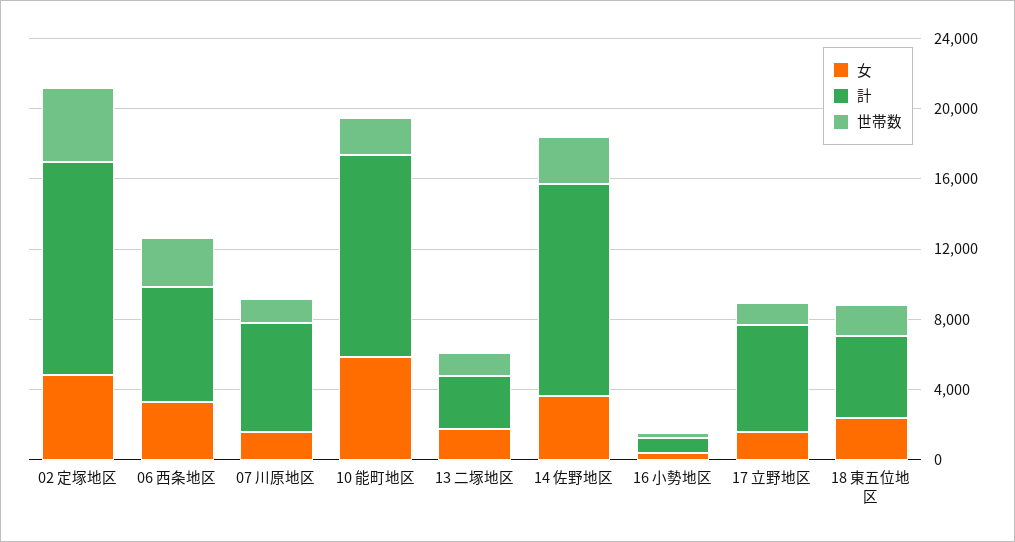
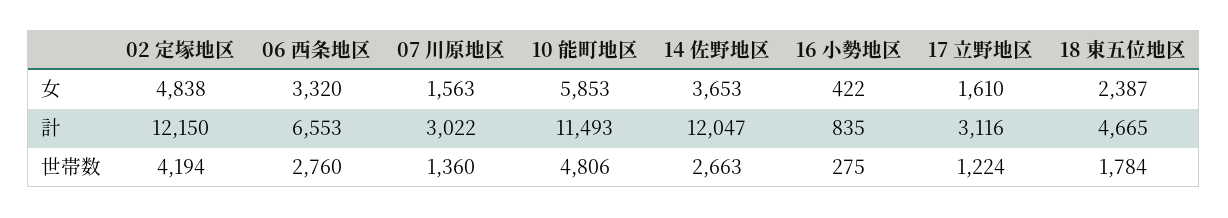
  {
    "女": {
      "02 定塚地区": 4838,
      "06 西条地区": 3320,
      "07 川原地区": 1563,
      "10 能町地区": 5853,
-     "13 二塚地区": 2000,
      "14 佐野地区": 3653,
      "16 小勢地区": 422,
      "17 立野地区": 1610,
      "18 東五位地区": 2387
    },
    "計": {
      "02 定塚地区": 12150,
      "06 西条地区": 6553,
-     "07 川原地区": 6000,
+     "07 川原地区": 3022,
      "10 能町地区": 11493,
-     "13 二塚地区": 3000,
      "14 佐野地区": 12047,
      "16 小勢地区": 835,
-     "17 立野地区": 6000,
+     "17 立野地区": 3116,
      "18 東五位地区": 4665
    },
    "世帯数": {
      "02 定塚地区": 4194,
      "06 西条地区": 2760,
      "07 川原地区": 1360,
-     "10 能町地区": 2000,
+     "10 能町地区": 4806,
-     "13 二塚地区": 1000,
      "14 佐野地区": 2663,
      "16 小勢地区": 275,
      "17 立野地区": 1224,
      "18 東五位地区": 1784
    }
  }

